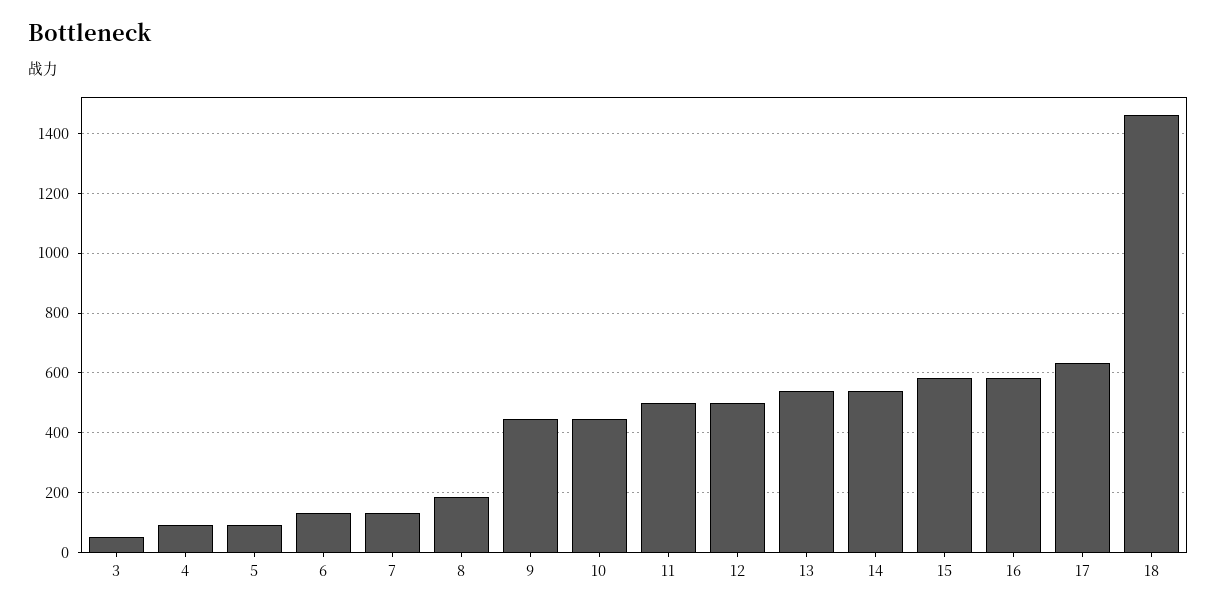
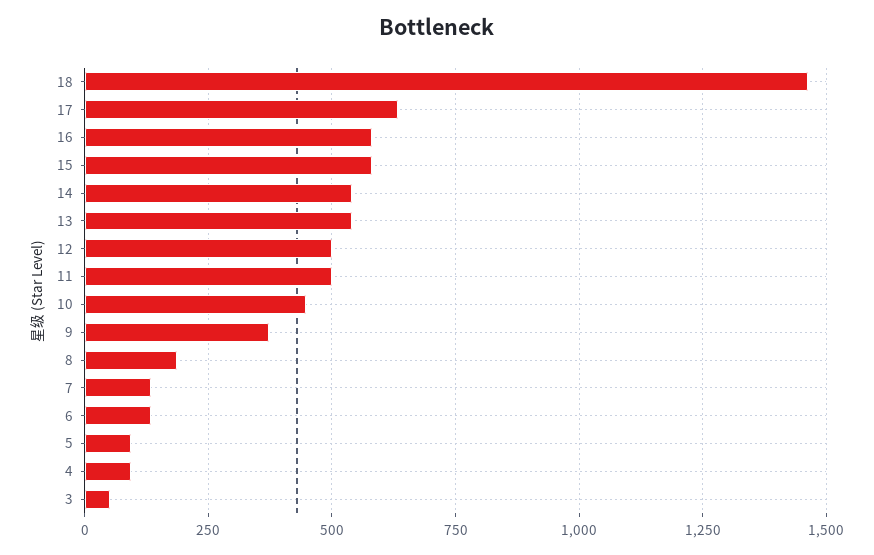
  {
    "3": 50,
    "4": 100,
    "5": 100,
    "6": 125,
    "7": 125,
    "8": 175,
-   "9": 450,
+   "9": 375,
    "10": 450,
    "11": 500,
    "12": 500,
    "13": 550,
    "14": 550,
    "15": 575,
    "16": 575,
    "17": 625,
    "18": 1450
  }

